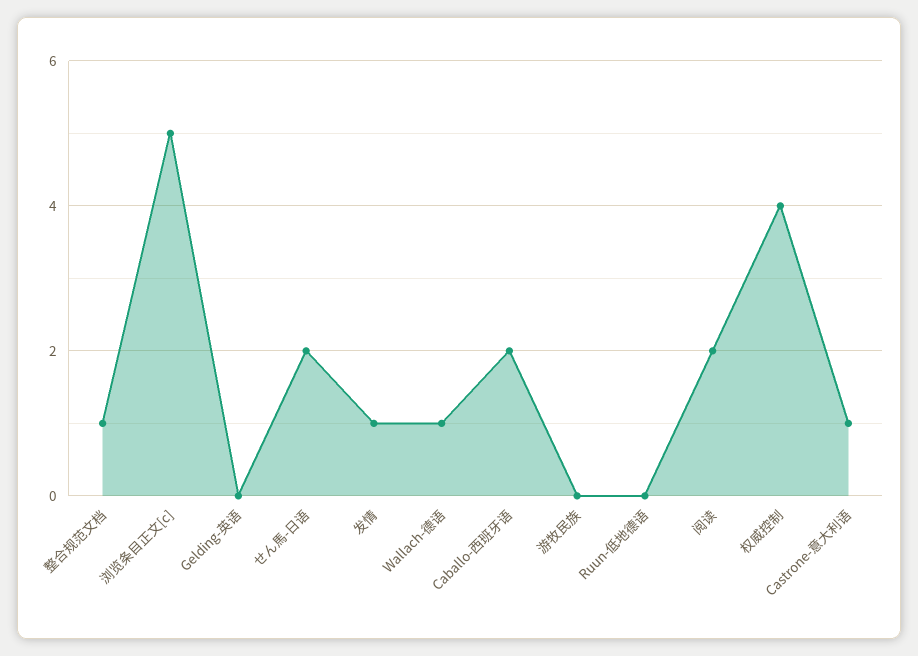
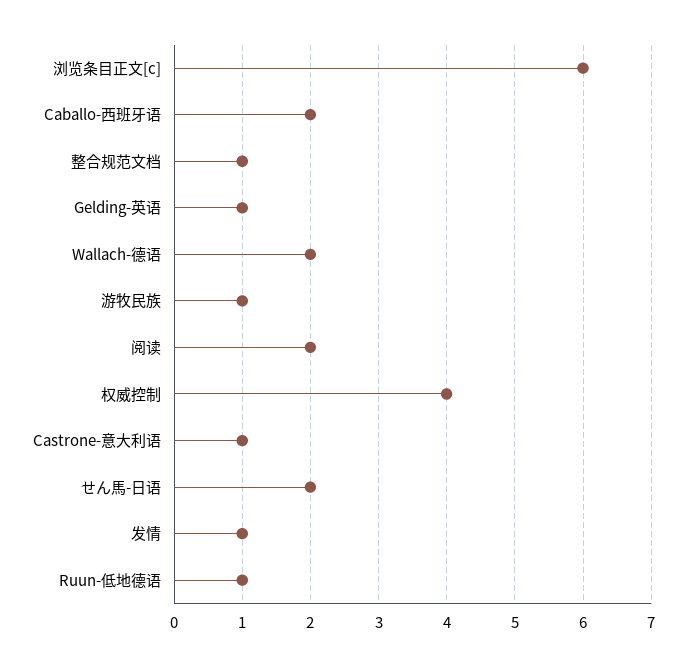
  {
    "整合规范文档": 1,
-   "浏览条目正文[c]": 5,
+   "浏览条目正文[c]": 6,
-   "Gelding-英语": 0,
+   "Gelding-英语": 1,
    "せん馬-日语": 2,
    "发情": 1,
-   "Wallach-德语": 1,
+   "Wallach-德语": 2,
    "Caballo-西班牙语": 2,
-   "游牧民族": 0,
+   "游牧民族": 1,
-   "Ruun-低地德语": 0,
+   "Ruun-低地德语": 1,
    "阅读": 2,
    "权威控制": 4,
    "Castrone-意大利语": 1
  }

